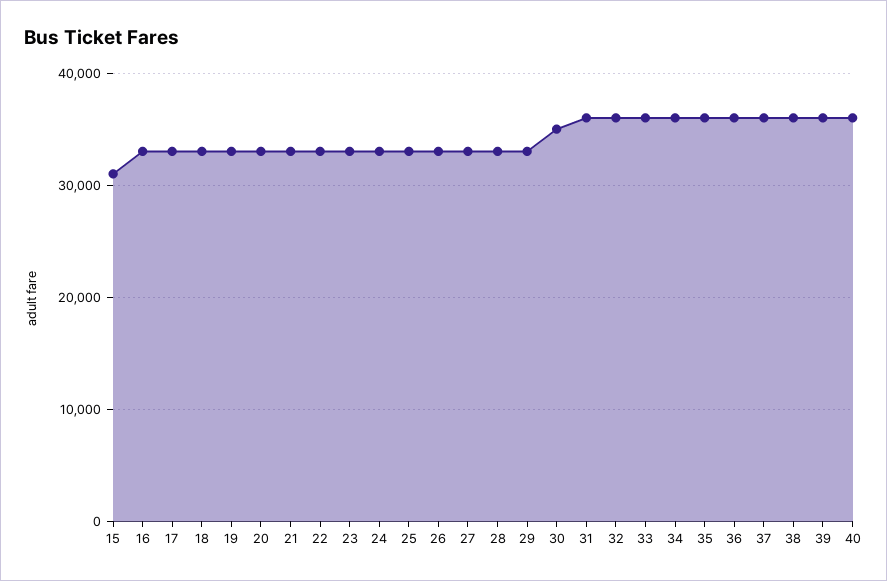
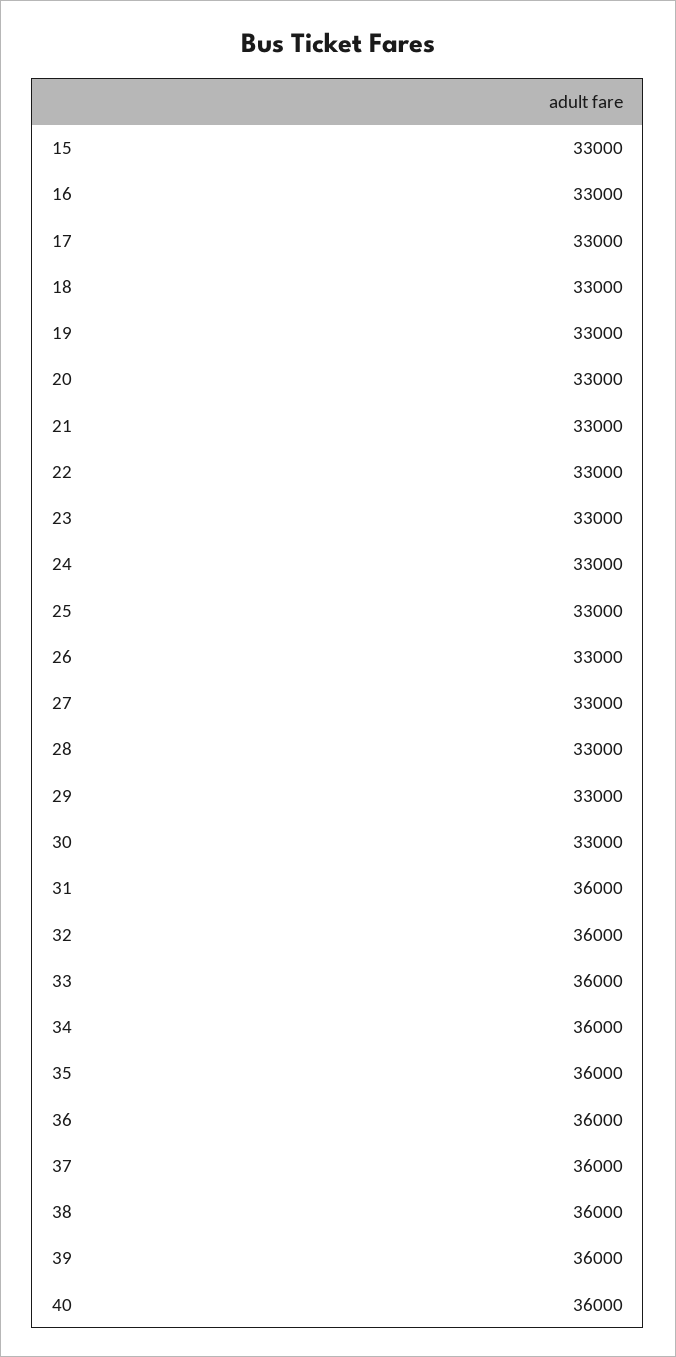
  {
-   "15": 31000,
+   "15": 33000,
    "16": 33000,
    "17": 33000,
    "18": 33000,
    "19": 33000,
    "20": 33000,
    "21": 33000,
    "22": 33000,
    "23": 33000,
    "24": 33000,
    "25": 33000,
    "26": 33000,
    "27": 33000,
    "28": 33000,
    "29": 33000,
-   "30": 35000,
+   "30": 33000,
    "31": 36000,
    "32": 36000,
    "33": 36000,
    "34": 36000,
    "35": 36000,
    "36": 36000,
    "37": 36000,
    "38": 36000,
    "39": 36000,
    "40": 36000
  }

